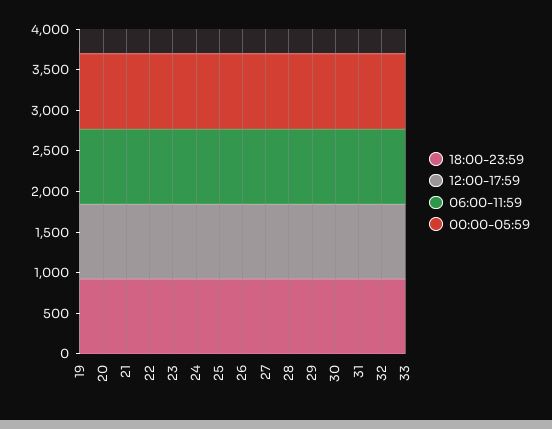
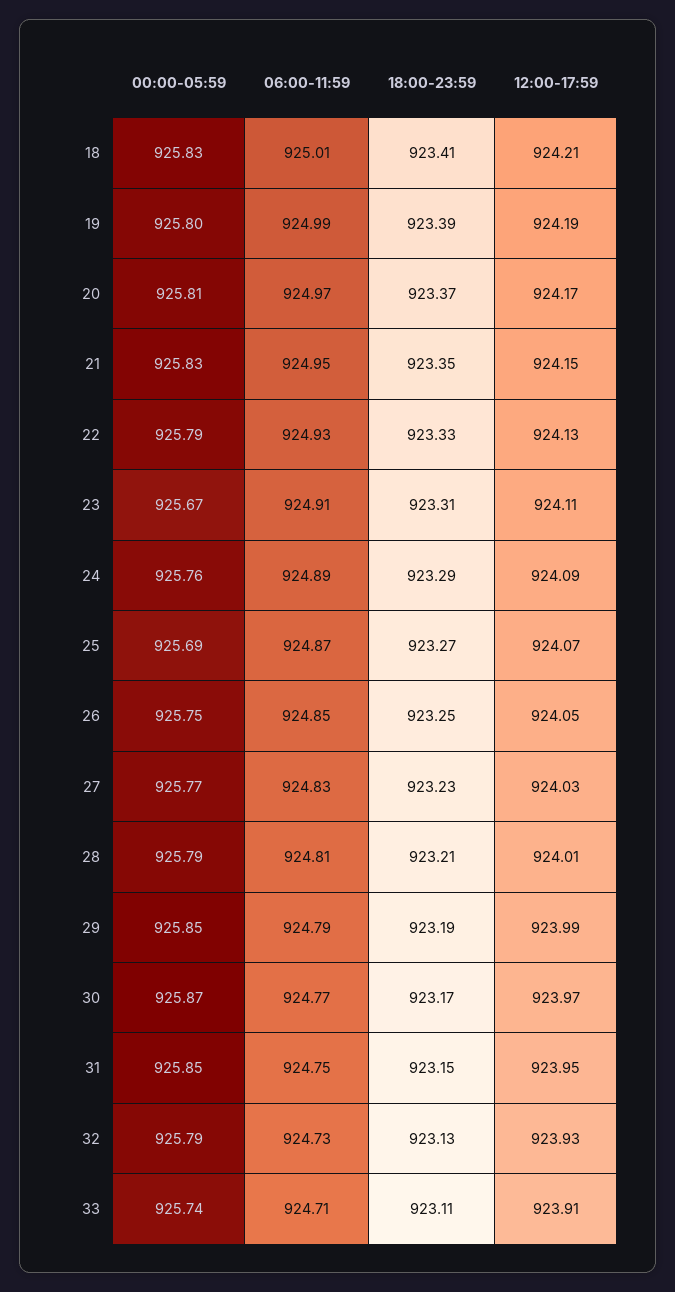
  {
    "18:00-23:59": {
      "19": 923.39,
      "20": 923.37,
      "21": 923.35,
      "22": 923.33,
      "23": 923.31,
      "24": 923.29,
      "25": 923.27,
      "26": 923.25,
      "27": 923.23,
      "28": 923.21,
      "29": 923.19,
      "30": 923.17,
      "31": 923.15,
      "32": 923.13,
-     "33": 923.11
+     "33": 923.11,
+     "18": 923.41
    },
    "12:00-17:59": {
      "19": 924.19,
      "20": 924.17,
      "21": 924.15,
      "22": 924.13,
      "23": 924.11,
      "24": 924.09,
      "25": 924.07,
      "26": 924.05,
      "27": 924.03,
      "28": 924.01,
      "29": 923.99,
      "30": 923.97,
      "31": 923.95,
      "32": 923.93,
-     "33": 923.91
+     "33": 923.91,
+     "18": 924.21
    },
    "06:00-11:59": {
      "19": 924.99,
      "20": 924.97,
      "21": 924.95,
      "22": 924.93,
      "23": 924.91,
      "24": 924.89,
      "25": 924.87,
      "26": 924.85,
      "27": 924.83,
      "28": 924.81,
      "29": 924.79,
      "30": 924.77,
      "31": 924.75,
      "32": 924.73,
-     "33": 924.71
+     "33": 924.71,
+     "18": 925.01
    },
    "00:00-05:59": {
      "19": 925.8,
      "20": 925.81,
      "21": 925.83,
      "22": 925.79,
      "23": 925.67,
      "24": 925.76,
      "25": 925.69,
      "26": 925.75,
      "27": 925.77,
      "28": 925.79,
      "29": 925.85,
      "30": 925.87,
      "31": 925.85,
      "32": 925.79,
-     "33": 925.74
+     "33": 925.74,
+     "18": 925.83
    }
  }

